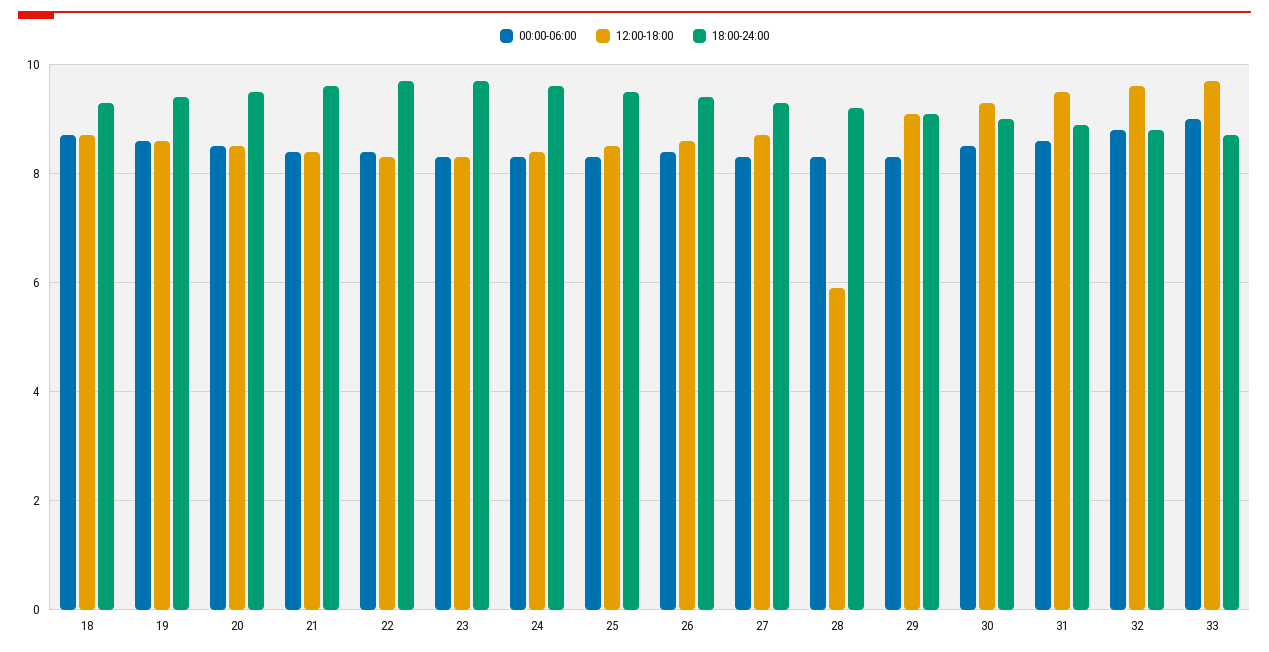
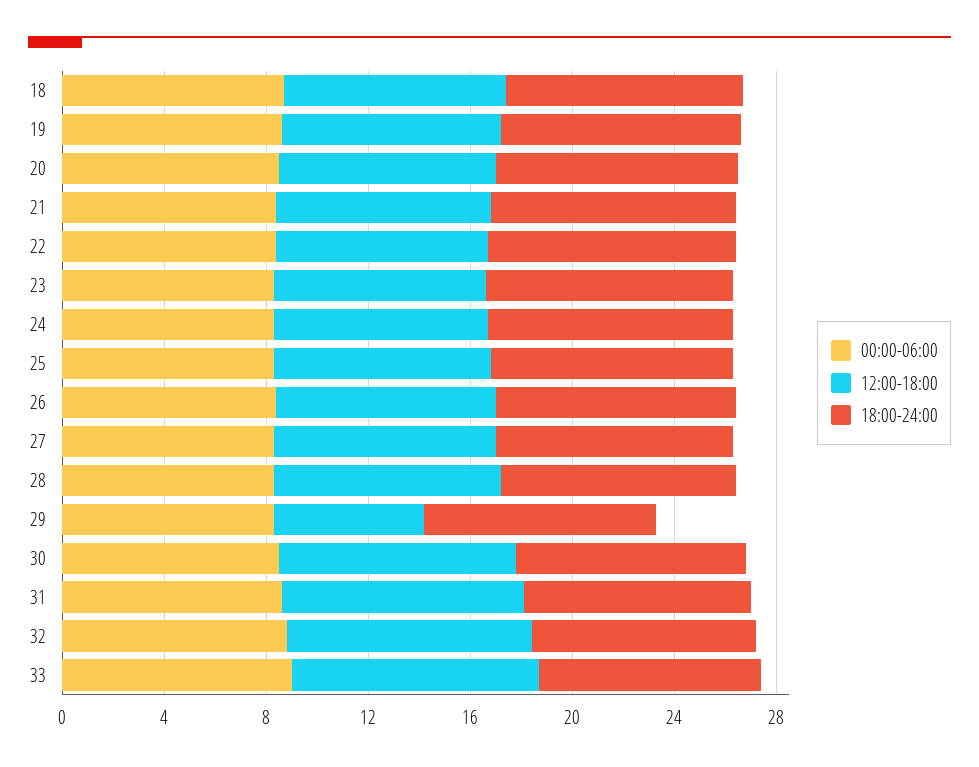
  {
    "00:00-06:00": {
      "18": 8.5,
      "19": 8.5,
      "20": 8.5,
      "21": 8.5,
      "22": 8.5,
      "23": 8.5,
      "24": 8.5,
      "25": 8.5,
      "26": 8.5,
      "27": 8.5,
      "28": 8.5,
      "29": 8.5,
      "30": 8.5,
      "31": 8.5,
      "32": 9,
      "33": 9
    },
    "12:00-18:00": {
      "18": 8.5,
      "19": 8.5,
      "20": 8.5,
      "21": 8.5,
      "22": 8.5,
      "23": 8.5,
      "24": 8.5,
      "25": 8.5,
      "26": 8.5,
      "27": 8.5,
-     "28": 6,
+     "28": 9,
-     "29": 9,
+     "29": 6,
      "30": 9.5,
      "31": 9.5,
      "32": 9.5,
      "33": 9.5
    },
    "18:00-24:00": {
      "18": 9.5,
      "19": 9.5,
      "20": 9.5,
      "21": 9.5,
      "22": 9.5,
      "23": 9.5,
      "24": 9.5,
      "25": 9.5,
      "26": 9.5,
      "27": 9.5,
      "28": 9,
      "29": 9,
      "30": 9,
      "31": 9,
      "32": 9,
      "33": 8.5
    }
  }

